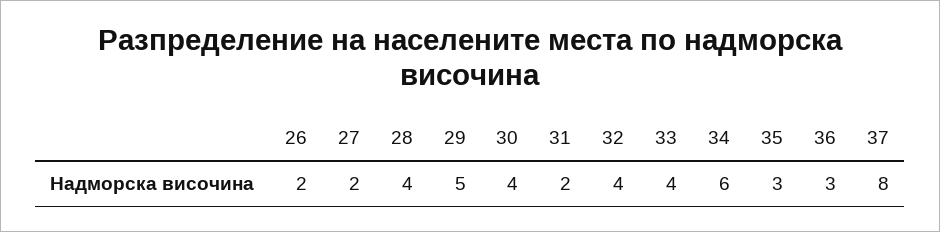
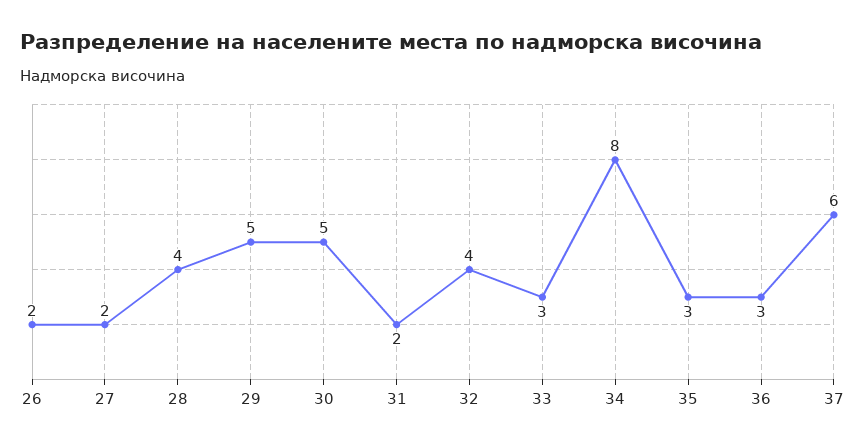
  {
    "26": 2,
    "27": 2,
    "28": 4,
    "29": 5,
-   "30": 4,
+   "30": 5,
    "31": 2,
    "32": 4,
-   "33": 4,
+   "33": 3,
-   "34": 6,
+   "34": 8,
    "35": 3,
    "36": 3,
-   "37": 8
+   "37": 6
  }

